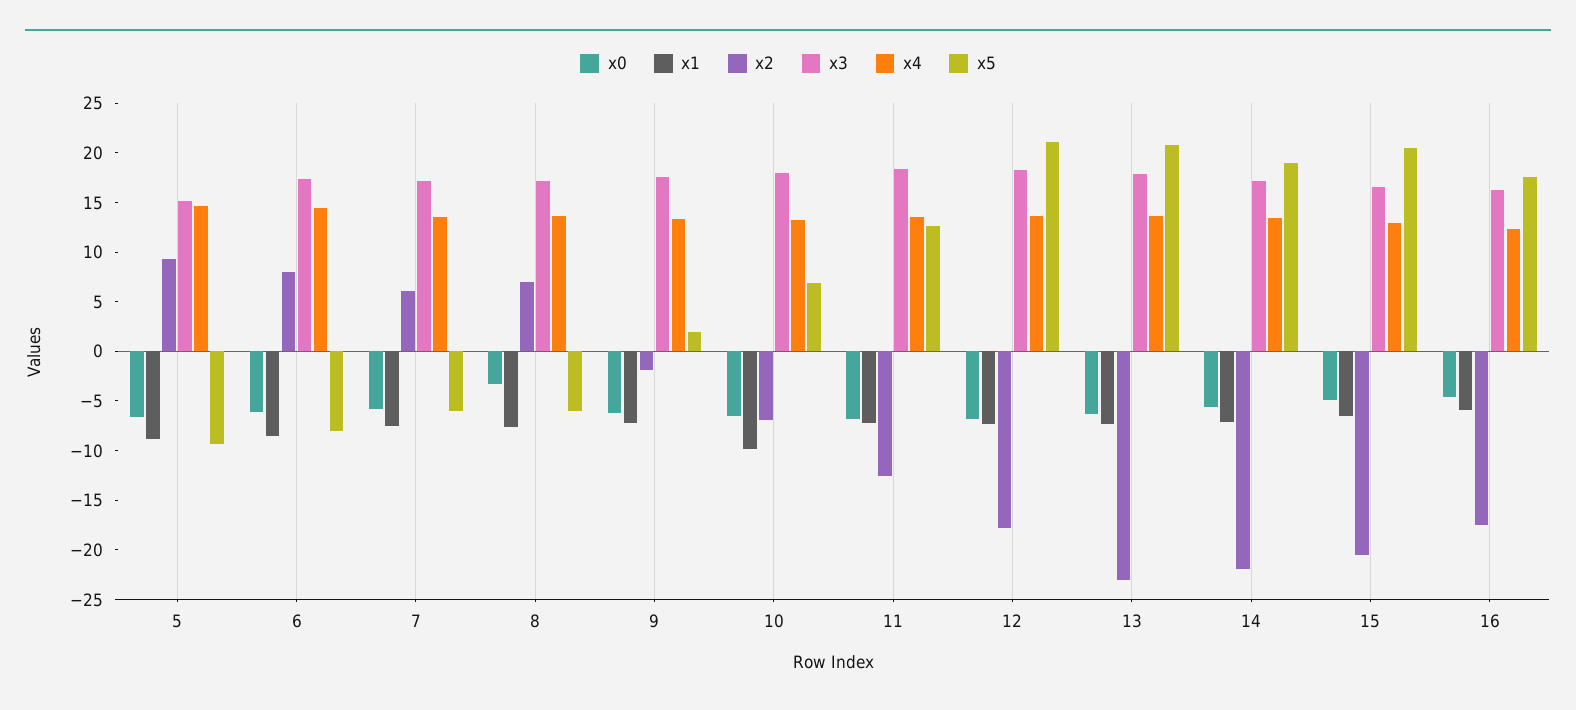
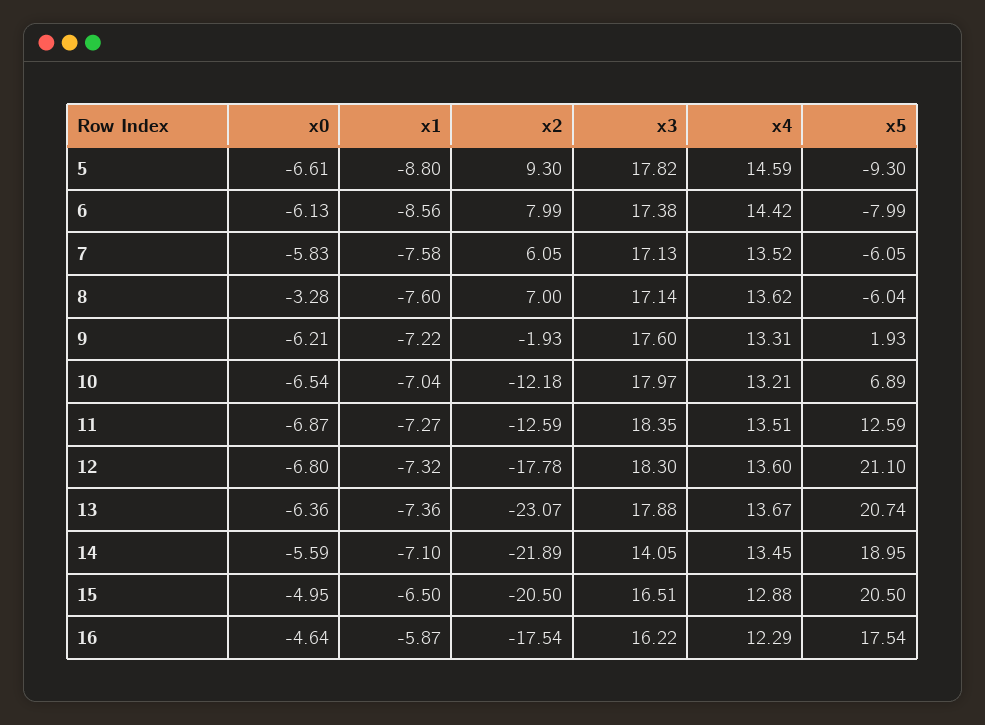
  {
    "x0": {
      "5": -6.61,
      "6": -6.13,
      "7": -5.83,
      "8": -3.28,
      "9": -6.21,
      "10": -6.54,
      "11": -6.87,
      "12": -6.8,
      "13": -6.36,
      "14": -5.59,
      "15": -4.95,
      "16": -4.64
    },
    "x1": {
      "5": -8.8,
      "6": -8.56,
      "7": -7.58,
      "8": -7.6,
      "9": -7.22,
-     "10": -10,
+     "10": -7.04,
      "11": -7.27,
      "12": -7.32,
      "13": -7.36,
      "14": -7.1,
      "15": -6.5,
      "16": -5.87
    },
    "x2": {
      "5": 9.3,
      "6": 7.99,
      "7": 6.05,
      "8": 7,
      "9": -1.93,
-     "10": -7,
+     "10": -12.18,
      "11": -12.59,
      "12": -17.78,
      "13": -23.07,
      "14": -21.89,
      "15": -20.5,
      "16": -17.54
    },
    "x3": {
-     "5": 15,
+     "5": 17.82,
      "6": 17.38,
      "7": 17.13,
      "8": 17.14,
      "9": 17.6,
      "10": 17.97,
      "11": 18.35,
      "12": 18.3,
      "13": 17.88,
-     "14": 17,
+     "14": 14.05,
      "15": 16.51,
      "16": 16.22
    },
    "x4": {
      "5": 14.59,
      "6": 14.42,
      "7": 13.52,
      "8": 13.62,
      "9": 13.31,
      "10": 13.21,
      "11": 13.51,
      "12": 13.6,
      "13": 13.67,
      "14": 13.45,
      "15": 12.88,
      "16": 12.29
    },
    "x5": {
      "5": -9.3,
      "6": -7.99,
      "7": -6.05,
      "8": -6.04,
      "9": 1.93,
      "10": 6.89,
      "11": 12.59,
      "12": 21.1,
      "13": 20.74,
      "14": 18.95,
      "15": 20.5,
      "16": 17.54
    }
  }

